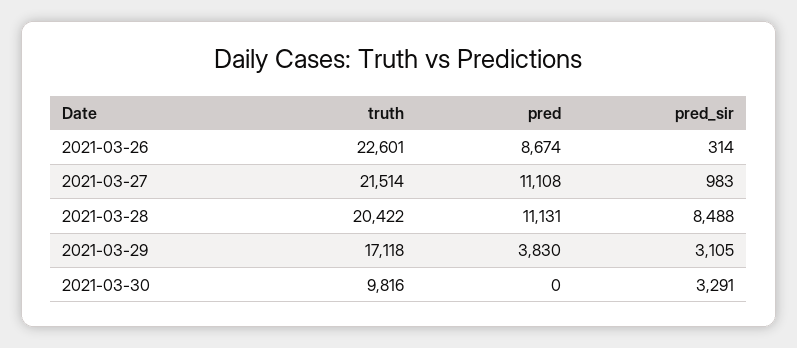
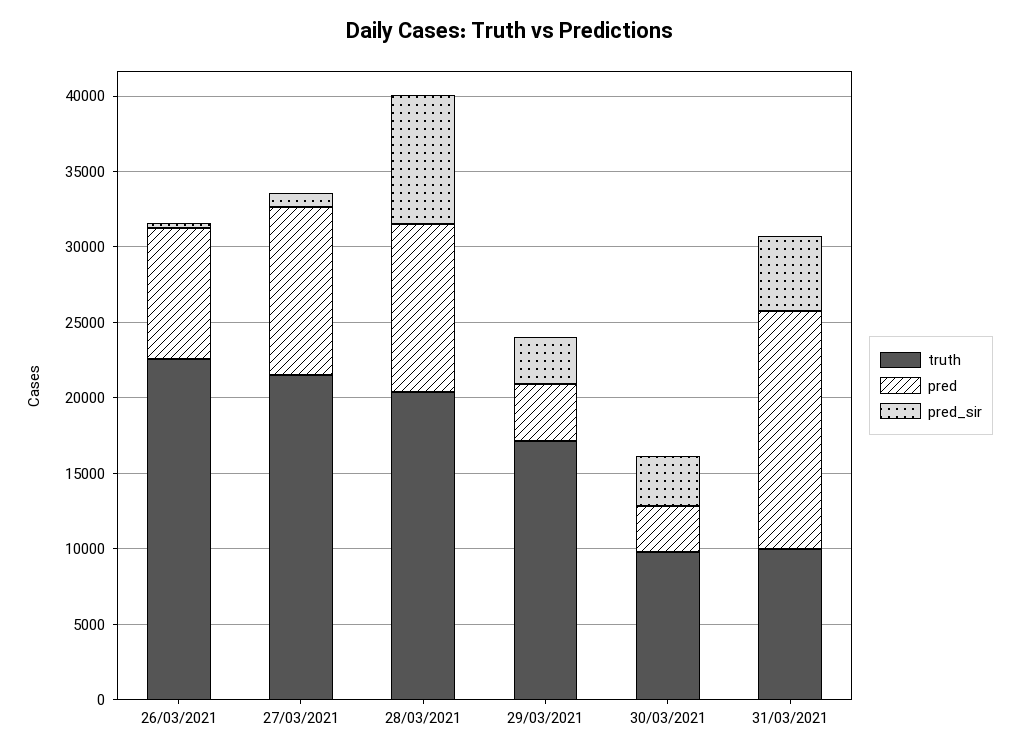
  {
    "truth": {
      "2021-03-26": 22601,
      "2021-03-27": 21514,
      "2021-03-28": 20422,
      "2021-03-29": 17118,
-     "2021-03-30": 9816
+     "2021-03-30": 9816,
+     "31/03/2021": 10000
    },
    "pred": {
      "2021-03-26": 8674,
      "2021-03-27": 11108,
      "2021-03-28": 11131,
      "2021-03-29": 3830,
-     "2021-03-30": 0
+     "2021-03-30": 3000,
+     "31/03/2021": 16000
    },
    "pred_sir": {
      "2021-03-26": 314,
      "2021-03-27": 983,
      "2021-03-28": 8488,
      "2021-03-29": 3105,
-     "2021-03-30": 3291
+     "2021-03-30": 3291,
+     "31/03/2021": 5000
    }
  }

